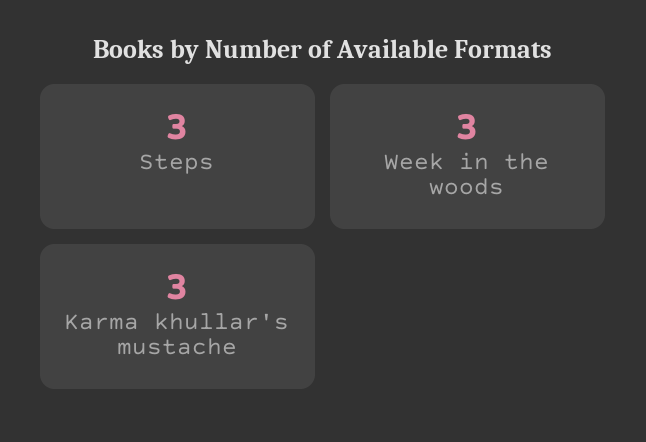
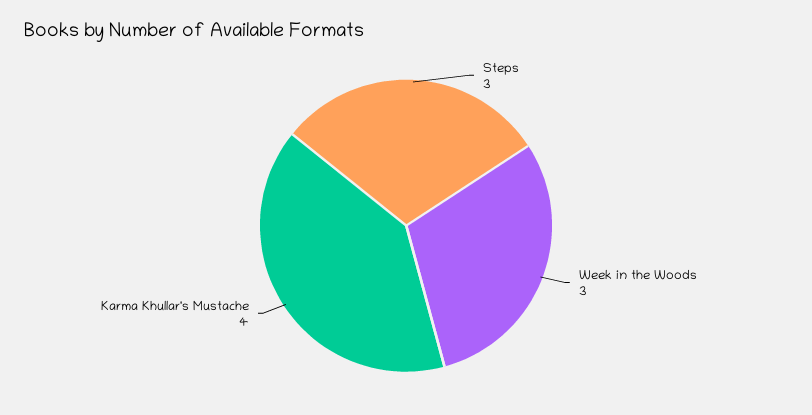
  {
    "Steps": 3,
    "Week in the woods": 3,
-   "Karma khullar's mustache": 3
+   "Karma khullar's mustache": 4
  }

